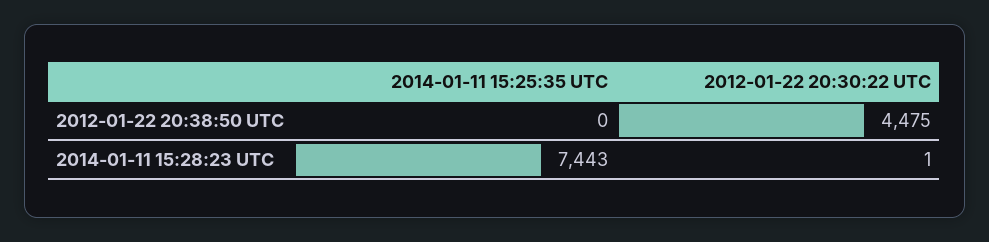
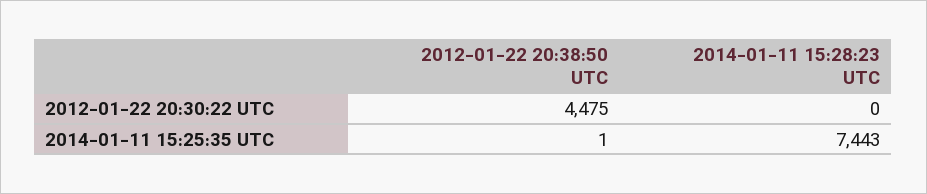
  {
    "2014-01-11 15:25:35 UTC": {
-     "2012-01-22 20:38:50 UTC": 0,
+     "2012-01-22 20:38:50 UTC": 1,
      "2014-01-11 15:28:23 UTC": 7443
    },
    "2012-01-22 20:30:22 UTC": {
      "2012-01-22 20:38:50 UTC": 4475,
-     "2014-01-11 15:28:23 UTC": 1
+     "2014-01-11 15:28:23 UTC": 0
    }
  }

